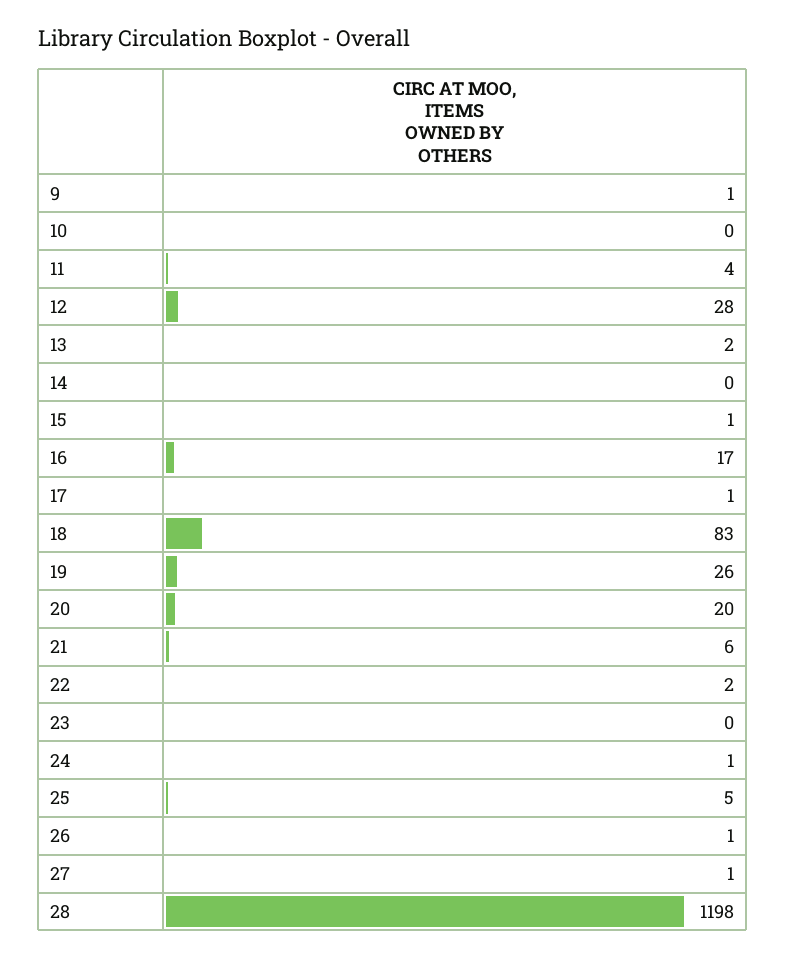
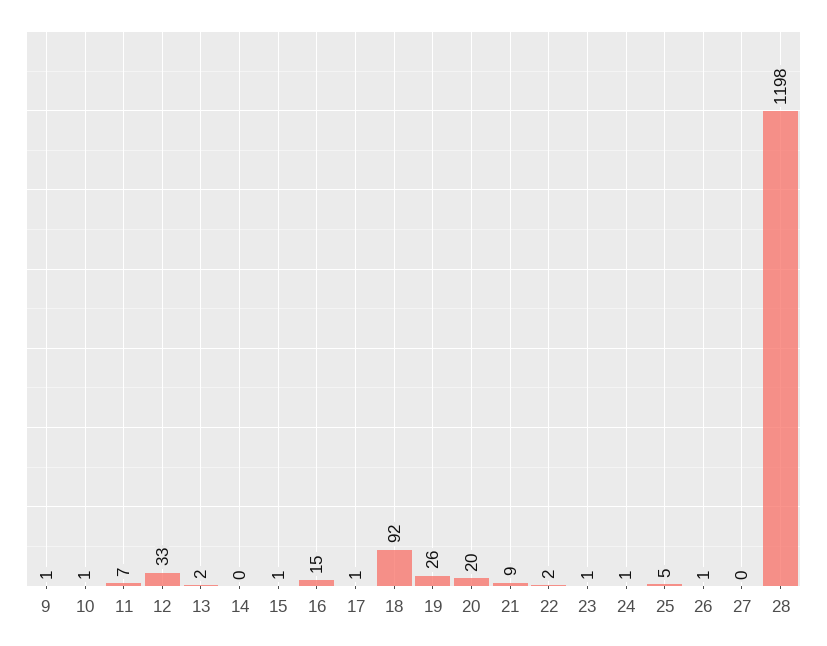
  {
    "9": 1,
-   "10": 0,
+   "10": 1,
-   "11": 4,
+   "11": 7,
-   "12": 28,
+   "12": 33,
    "13": 2,
    "14": 0,
    "15": 1,
-   "16": 17,
+   "16": 15,
    "17": 1,
-   "18": 83,
+   "18": 92,
    "19": 26,
    "20": 20,
-   "21": 6,
+   "21": 9,
    "22": 2,
-   "23": 0,
+   "23": 1,
    "24": 1,
    "25": 5,
    "26": 1,
-   "27": 1,
+   "27": 0,
    "28": 1198
  }

